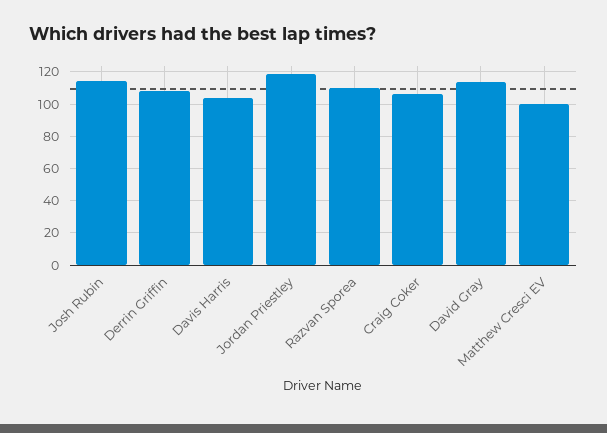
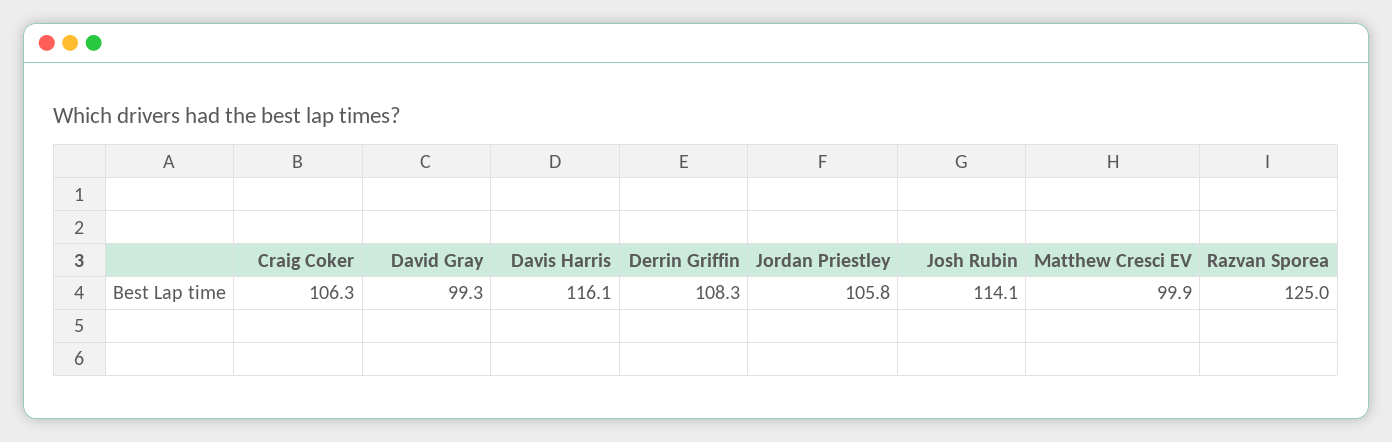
  {
    "Josh Rubin": 114.1,
    "Derrin Griffin": 108.3,
-   "Davis Harris": 105,
+   "Davis Harris": 116.1,
-   "Jordan Priestley": 120,
+   "Jordan Priestley": 105.8,
-   "Razvan Sporea": 110,
+   "Razvan Sporea": 125,
    "Craig Coker": 106.3,
-   "David Gray": 115,
+   "David Gray": 99.3,
    "Matthew Cresci EV": 99.9
  }

